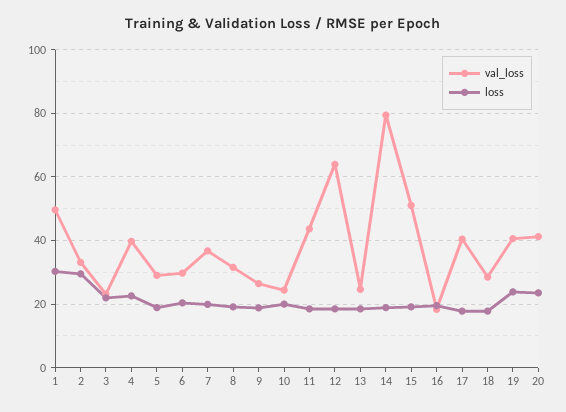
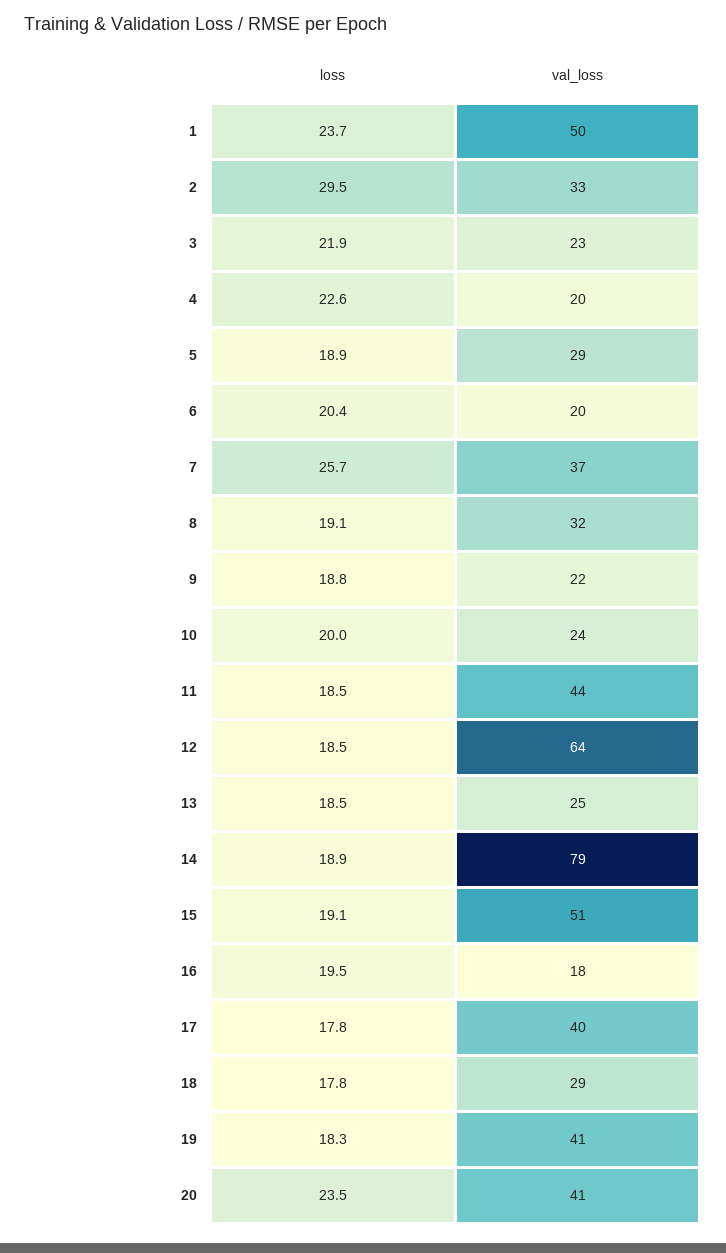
  {
    "val_loss": {
      "1": 50,
      "2": 33,
      "3": 23,
-     "4": 40,
+     "4": 20,
      "5": 29,
-     "6": 30,
+     "6": 20,
      "7": 37,
      "8": 32,
-     "9": 26,
+     "9": 22,
      "10": 24,
      "11": 44,
      "12": 64,
      "13": 25,
      "14": 79,
      "15": 51,
      "16": 18,
      "17": 40,
      "18": 29,
      "19": 41,
      "20": 41
    },
    "loss": {
-     "1": 30,
+     "1": 23.7,
      "2": 29.5,
      "3": 21.9,
      "4": 22.6,
      "5": 18.9,
      "6": 20.4,
-     "7": 20,
+     "7": 25.7,
      "8": 19.1,
      "9": 18.8,
      "10": 20,
      "11": 18.5,
      "12": 18.5,
      "13": 18.5,
      "14": 18.9,
      "15": 19.1,
      "16": 19.5,
      "17": 17.8,
      "18": 17.8,
-     "19": 24,
+     "19": 18.3,
      "20": 23.5
    }
  }

